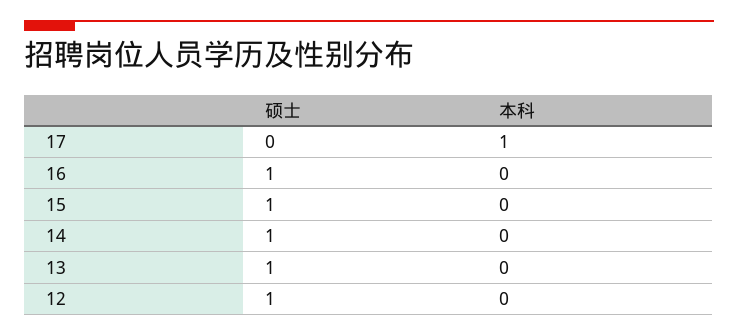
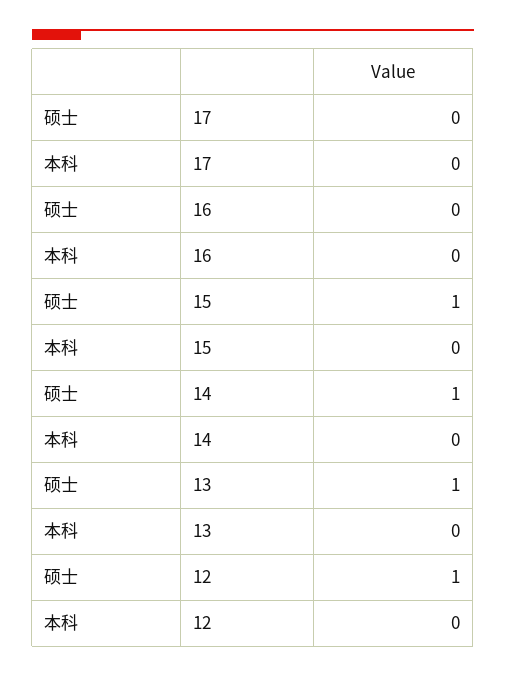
  {
    "硕士": {
      "17": 0,
-     "16": 1,
+     "16": 0,
      "15": 1,
      "14": 1,
      "13": 1,
      "12": 1
    },
    "本科": {
-     "17": 1,
+     "17": 0,
      "16": 0,
      "15": 0,
      "14": 0,
      "13": 0,
      "12": 0
    }
  }

